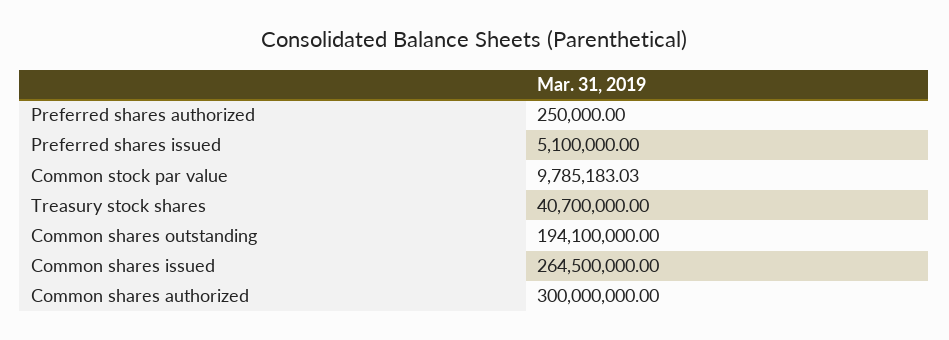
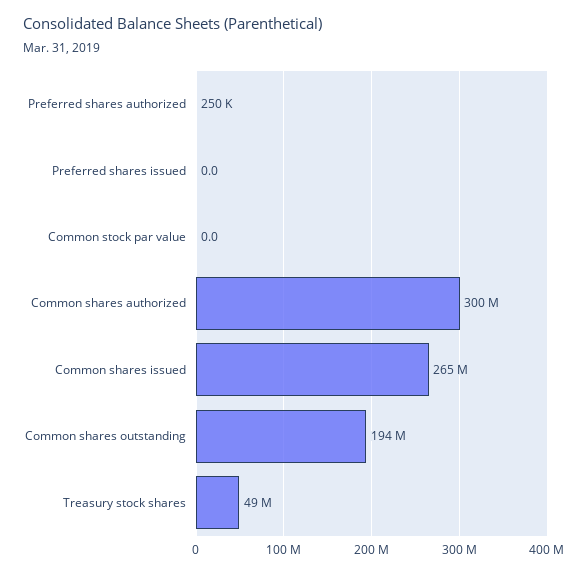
  {
    "Preferred shares authorized": 250000,
-   "Preferred shares issued": 5100000,
+   "Preferred shares issued": 0,
-   "Common stock par value": 9785183.03,
+   "Common stock par value": 0,
-   "Treasury stock shares": 40700000,
+   "Treasury stock shares": 49000000,
    "Common shares outstanding": 194100000,
    "Common shares issued": 264500000,
    "Common shares authorized": 300000000
  }

